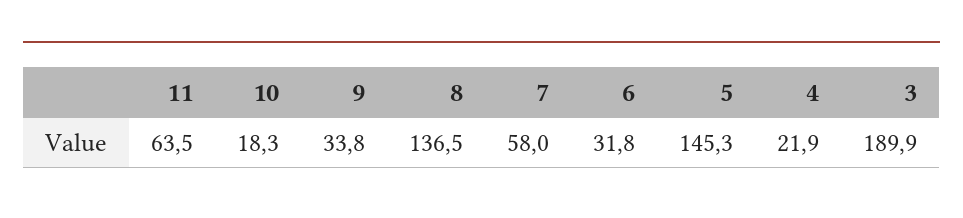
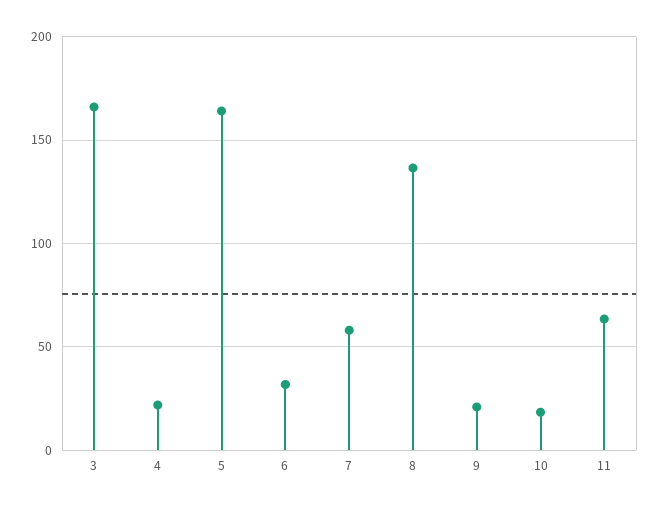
  {
    "11": 63.5,
    "10": 18.3,
-   "9": 33.8,
+   "9": 20,
    "8": 136.5,
    "7": 58,
    "6": 31.8,
-   "5": 145.3,
+   "5": 165,
    "4": 21.9,
-   "3": 189.9
+   "3": 165
  }

